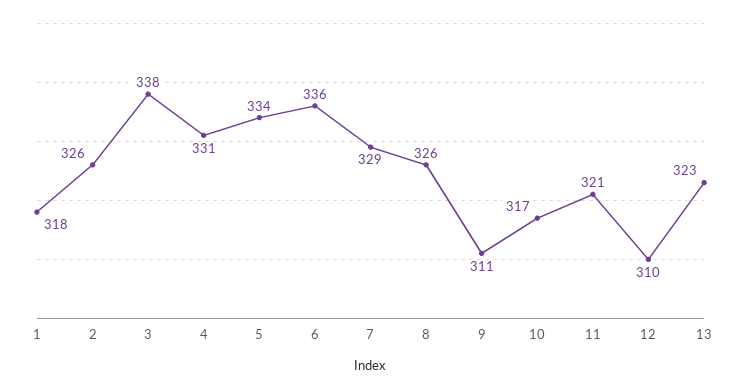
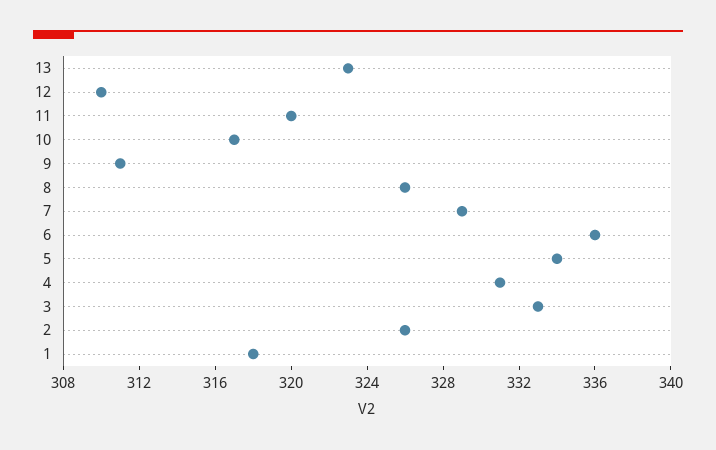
  {
    "1": 318,
    "2": 326,
-   "3": 338,
+   "3": 333,
    "4": 331,
    "5": 334,
    "6": 336,
    "7": 329,
    "8": 326,
    "9": 311,
    "10": 317,
-   "11": 321,
+   "11": 320,
    "12": 310,
    "13": 323
  }

